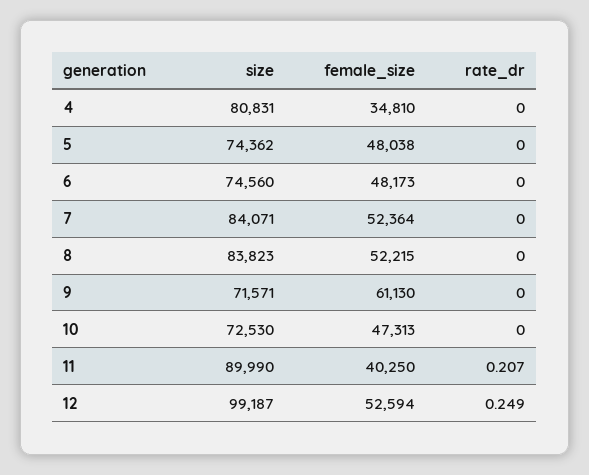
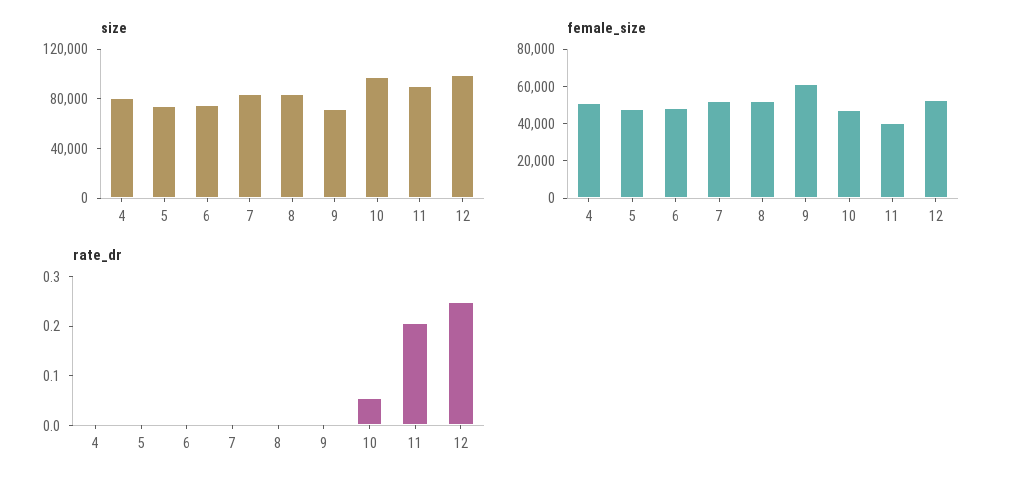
  {
    "size": {
      "4": 80831,
      "5": 74362,
      "6": 74560,
      "7": 84071,
      "8": 83823,
      "9": 71571,
-     "10": 72530,
+     "10": 100000,
      "11": 89990,
      "12": 99187
    },
    "female_size": {
-     "4": 34810,
+     "4": 50000,
      "5": 48038,
      "6": 48173,
      "7": 52364,
      "8": 52215,
      "9": 61130,
      "10": 47313,
      "11": 40250,
      "12": 52594
    },
    "rate_dr": {
      "4": 0,
      "5": 0,
      "6": 0,
      "7": 0,
      "8": 0,
      "9": 0,
-     "10": 0,
+     "10": 0.06,
      "11": 0.207,
      "12": 0.249
    }
  }

